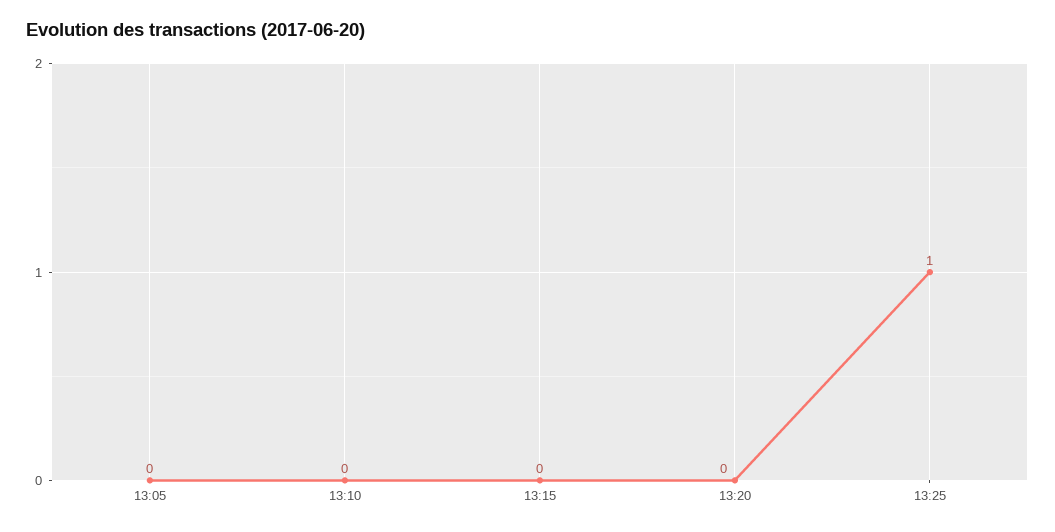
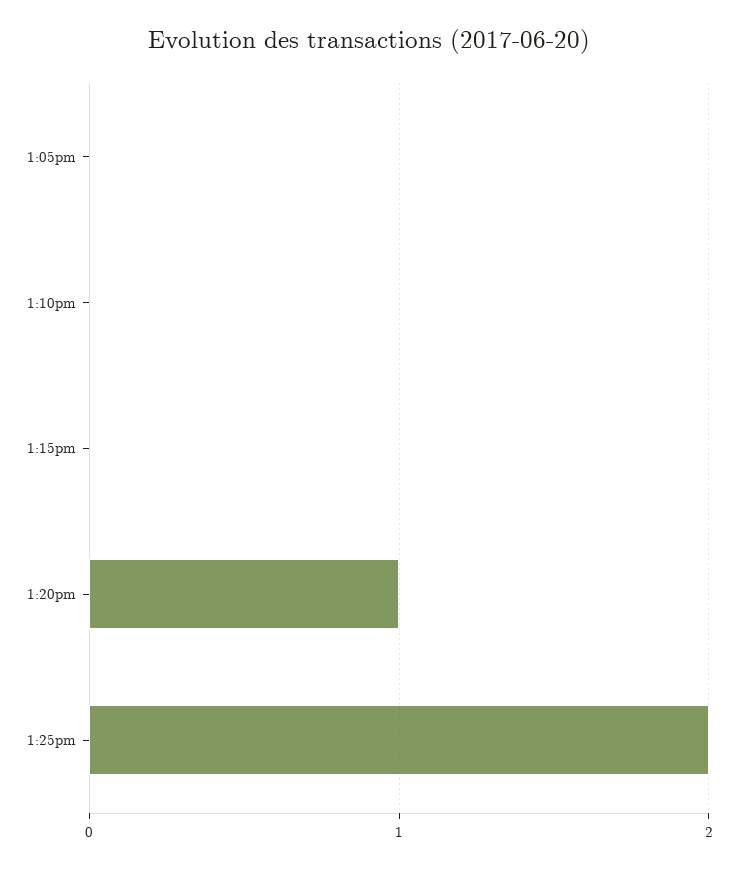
  {
    "13:05": 0,
    "13:10": 0,
    "13:15": 0,
-   "13:20": 0,
+   "13:20": 1,
-   "13:25": 1
+   "13:25": 2
  }

